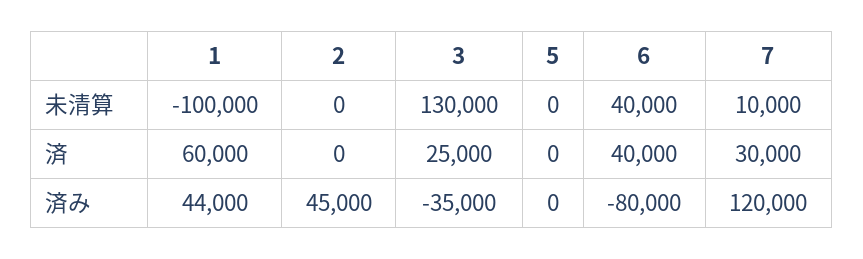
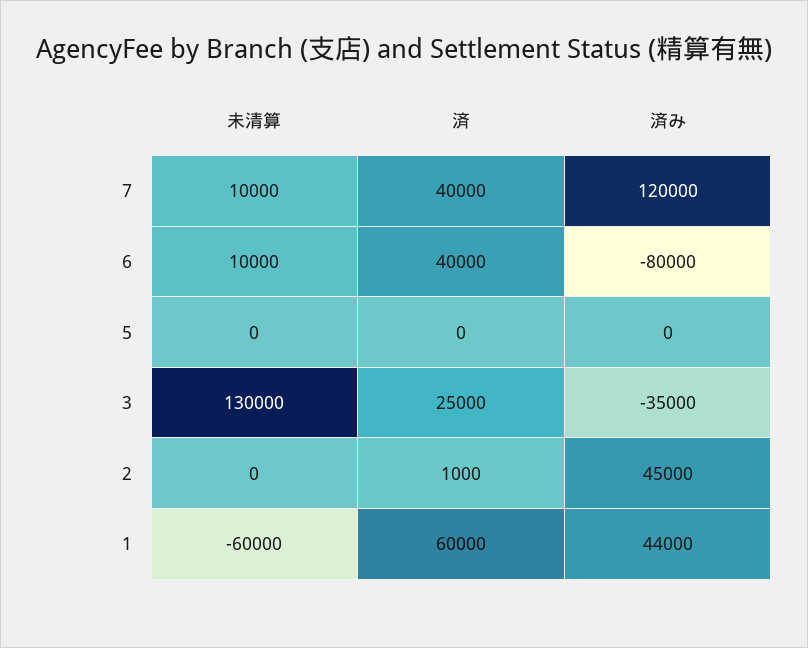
  {
    "1": {
-     "未清算": -100000,
+     "未清算": -60000,
      "済": 60000,
      "済み": 44000
    },
    "2": {
      "未清算": 0,
-     "済": 0,
+     "済": 1000,
      "済み": 45000
    },
    "3": {
      "未清算": 130000,
      "済": 25000,
      "済み": -35000
    },
    "5": {
      "未清算": 0,
      "済": 0,
      "済み": 0
    },
    "6": {
-     "未清算": 40000,
+     "未清算": 10000,
      "済": 40000,
      "済み": -80000
    },
    "7": {
      "未清算": 10000,
-     "済": 30000,
+     "済": 40000,
      "済み": 120000
    }
  }

